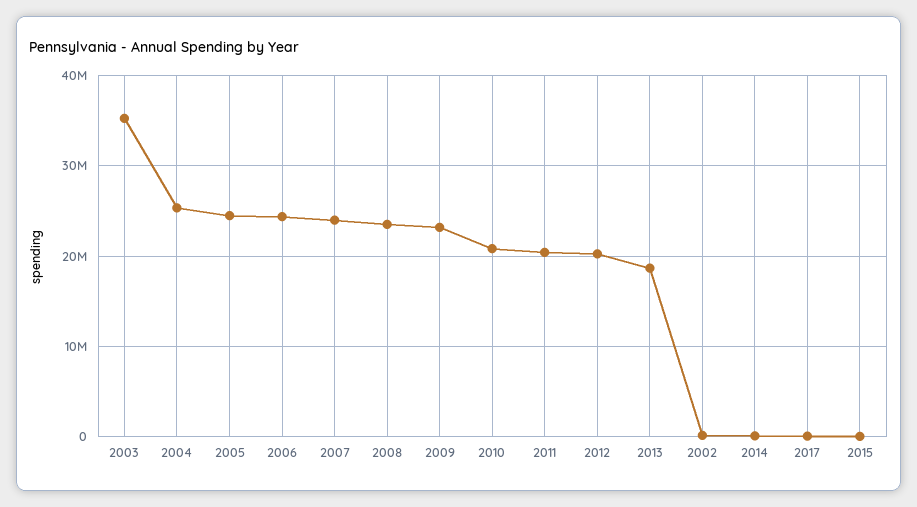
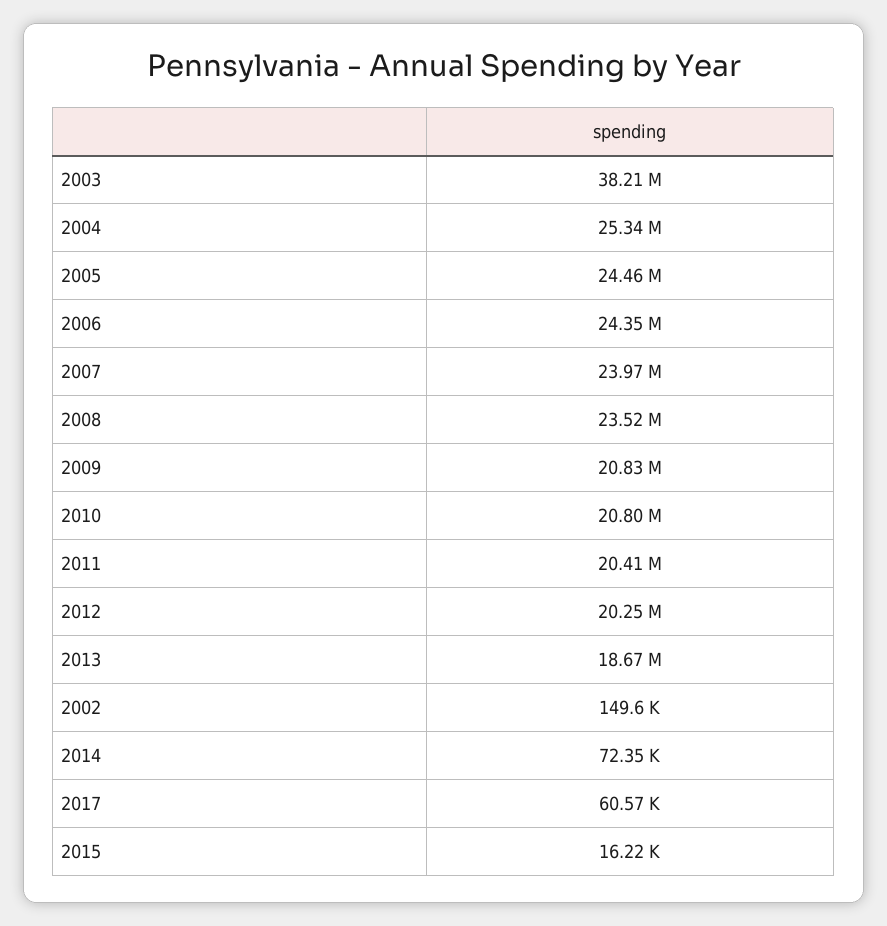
  {
-   "2003": 35000000,
+   "2003": 38210000,
    "2004": 25340000,
    "2005": 24460000,
    "2006": 24350000,
    "2007": 23970000,
    "2008": 23520000,
-   "2009": 23000000,
+   "2009": 20830000,
    "2010": 20800000,
    "2011": 20410000,
    "2012": 20250000,
    "2013": 18670000,
    "2002": 149600,
    "2014": 72350,
    "2017": 60570,
    "2015": 16220
  }

